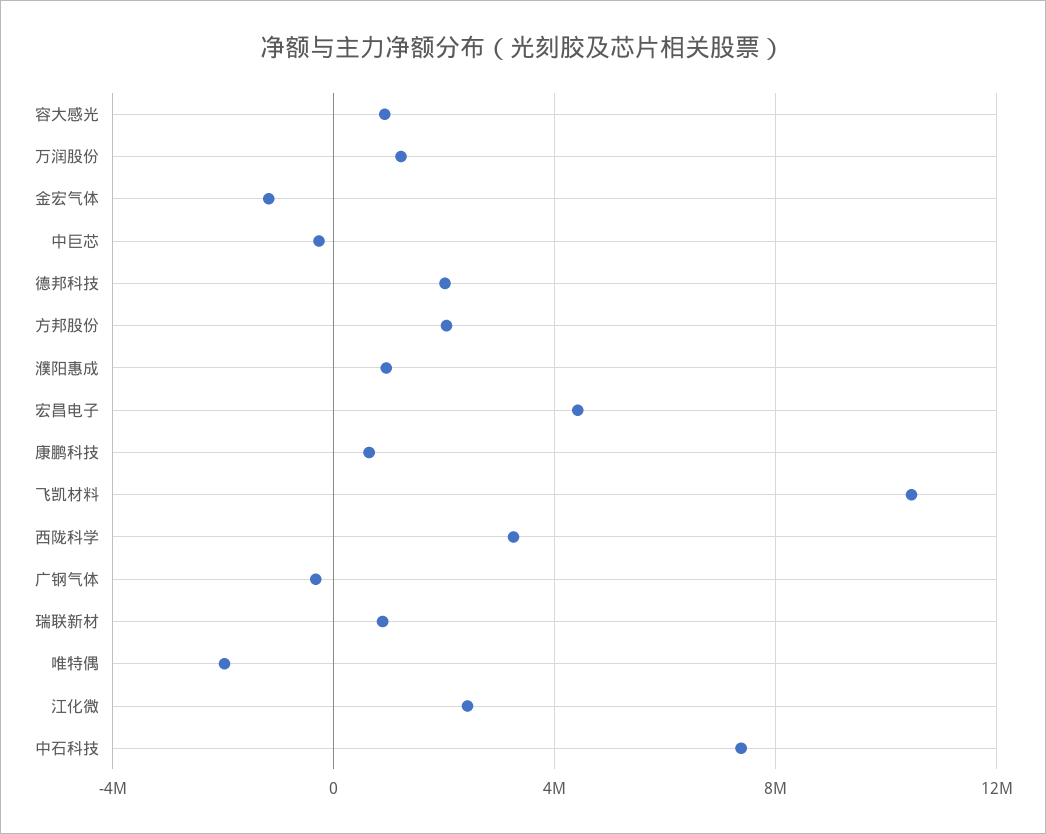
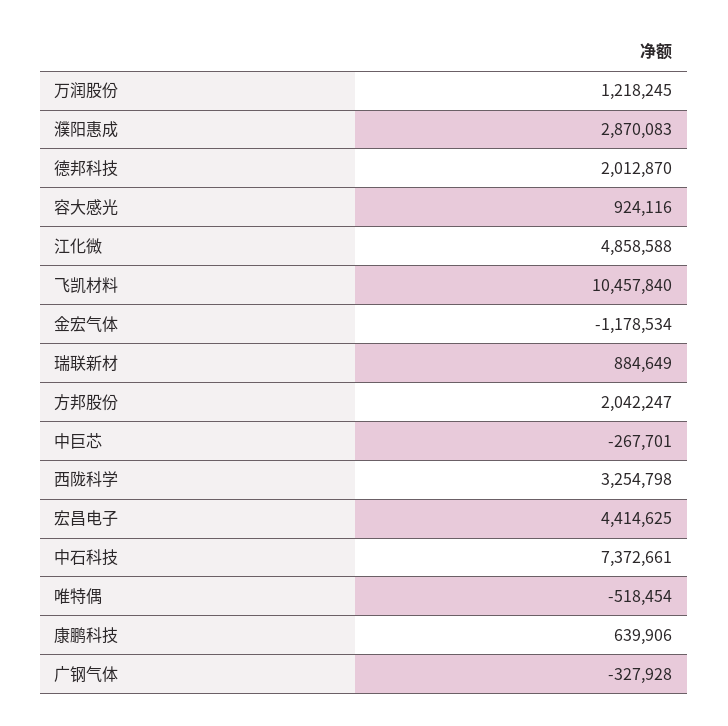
  {
    "容大感光": 924116,
    "万润股份": 1218245,
    "金宏气体": -1178534,
    "中巨芯": -267701,
    "德邦科技": 2012870,
    "方邦股份": 2042247,
-   "濮阳惠成": 1000000,
+   "濮阳惠成": 2870083,
    "宏昌电子": 4414625,
    "康鹏科技": 639906,
    "飞凯材料": 10457840,
    "西陇科学": 3254798,
    "广钢气体": -327928,
    "瑞联新材": 884649,
-   "唯特偶": -2000000,
+   "唯特偶": -518454,
-   "江化微": 2500000,
+   "江化微": 4858588,
    "中石科技": 7372661
  }

